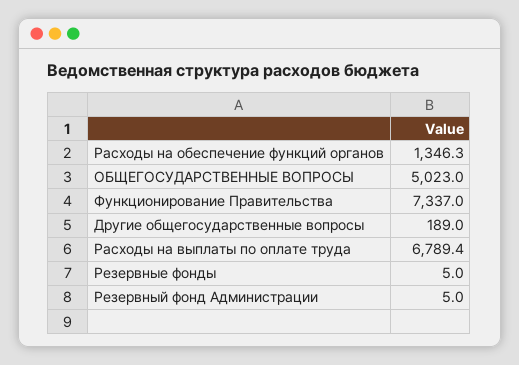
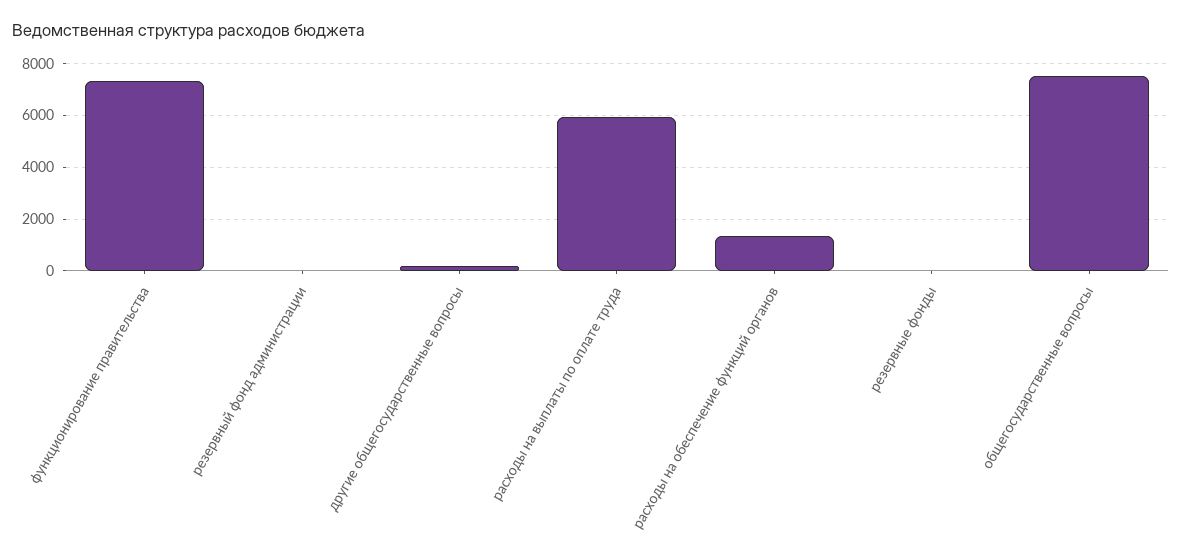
  {
    "Расходы на обеспечение функций органов": 1346.3,
-   "ОБЩЕГОСУДАРСТВЕННЫЕ ВОПРОСЫ": 5023,
+   "ОБЩЕГОСУДАРСТВЕННЫЕ ВОПРОСЫ": 7500,
    "Функционирование Правительства": 7337,
    "Другие общегосударственные вопросы": 189,
-   "Расходы на выплаты по оплате труда": 6789.4,
+   "Расходы на выплаты по оплате труда": 6000,
    "Резервные фонды": 5,
    "Резервный фонд Администрации": 5
  }

